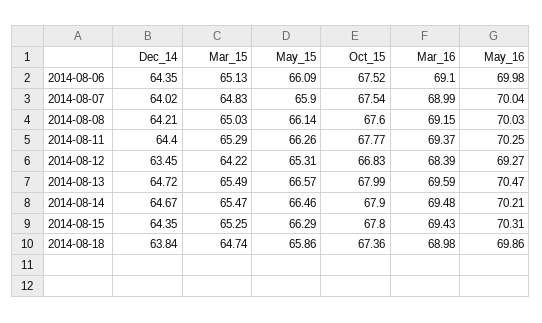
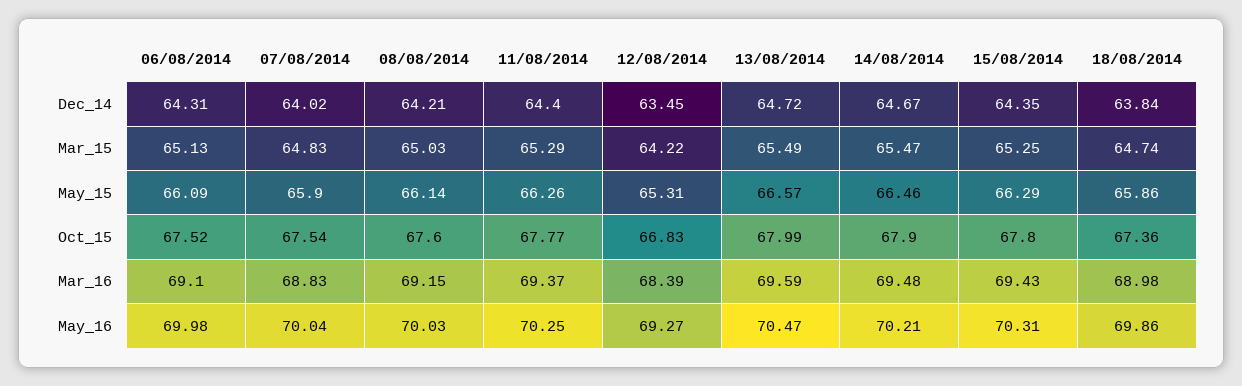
  {
    "Dec_14": {
-     "2014-08-06": 64.35,
+     "2014-08-06": 64.31,
      "2014-08-07": 64.02,
      "2014-08-08": 64.21,
      "2014-08-11": 64.4,
      "2014-08-12": 63.45,
      "2014-08-13": 64.72,
      "2014-08-14": 64.67,
      "2014-08-15": 64.35,
      "2014-08-18": 63.84
    },
    "Mar_15": {
      "2014-08-06": 65.13,
      "2014-08-07": 64.83,
      "2014-08-08": 65.03,
      "2014-08-11": 65.29,
      "2014-08-12": 64.22,
      "2014-08-13": 65.49,
      "2014-08-14": 65.47,
      "2014-08-15": 65.25,
      "2014-08-18": 64.74
    },
    "May_15": {
      "2014-08-06": 66.09,
      "2014-08-07": 65.9,
      "2014-08-08": 66.14,
      "2014-08-11": 66.26,
      "2014-08-12": 65.31,
      "2014-08-13": 66.57,
      "2014-08-14": 66.46,
      "2014-08-15": 66.29,
      "2014-08-18": 65.86
    },
    "Oct_15": {
      "2014-08-06": 67.52,
      "2014-08-07": 67.54,
      "2014-08-08": 67.6,
      "2014-08-11": 67.77,
      "2014-08-12": 66.83,
      "2014-08-13": 67.99,
      "2014-08-14": 67.9,
      "2014-08-15": 67.8,
      "2014-08-18": 67.36
    },
    "Mar_16": {
      "2014-08-06": 69.1,
-     "2014-08-07": 68.99,
+     "2014-08-07": 68.83,
      "2014-08-08": 69.15,
      "2014-08-11": 69.37,
      "2014-08-12": 68.39,
      "2014-08-13": 69.59,
      "2014-08-14": 69.48,
      "2014-08-15": 69.43,
      "2014-08-18": 68.98
    },
    "May_16": {
      "2014-08-06": 69.98,
      "2014-08-07": 70.04,
      "2014-08-08": 70.03,
      "2014-08-11": 70.25,
      "2014-08-12": 69.27,
      "2014-08-13": 70.47,
      "2014-08-14": 70.21,
      "2014-08-15": 70.31,
      "2014-08-18": 69.86
    }
  }

